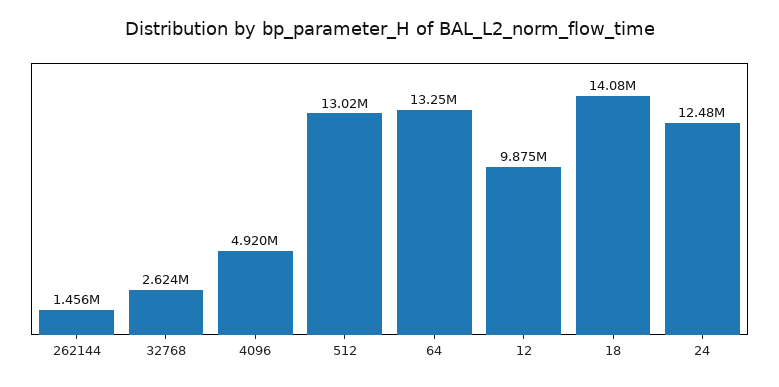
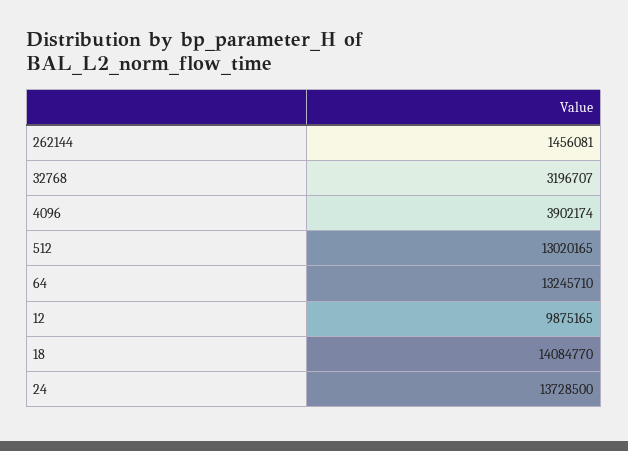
  {
    "262144": 1456081,
-   "32768": 2624000,
+   "32768": 3196707,
-   "4096": 4920000,
+   "4096": 3902174,
    "512": 13020165,
    "64": 13245710,
    "12": 9875165,
    "18": 14084770,
-   "24": 12480000
+   "24": 13728500
  }

